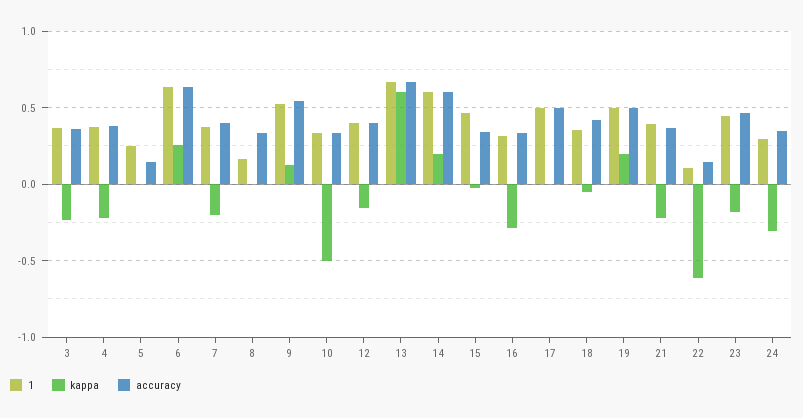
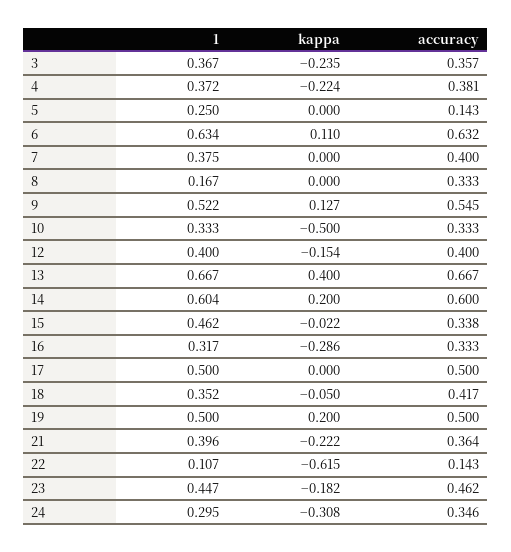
  {
    "1": {
      "3": 0.367,
      "4": 0.372,
      "5": 0.25,
      "6": 0.634,
      "7": 0.375,
      "8": 0.167,
      "9": 0.522,
      "10": 0.333,
      "12": 0.4,
      "13": 0.667,
      "14": 0.604,
      "15": 0.462,
      "16": 0.317,
      "17": 0.5,
      "18": 0.352,
      "19": 0.5,
      "21": 0.396,
      "22": 0.107,
      "23": 0.447,
      "24": 0.295
    },
    "kappa": {
      "3": -0.235,
      "4": -0.224,
      "5": 0,
-     "6": 0.25,
+     "6": 0.11,
-     "7": -0.2,
+     "7": 0,
      "8": 0,
      "9": 0.127,
      "10": -0.5,
      "12": -0.154,
-     "13": 0.6,
+     "13": 0.4,
      "14": 0.2,
      "15": -0.022,
      "16": -0.286,
      "17": 0,
      "18": -0.05,
      "19": 0.2,
      "21": -0.222,
      "22": -0.615,
      "23": -0.182,
      "24": -0.308
    },
    "accuracy": {
      "3": 0.357,
      "4": 0.381,
      "5": 0.143,
      "6": 0.632,
      "7": 0.4,
      "8": 0.333,
      "9": 0.545,
      "10": 0.333,
      "12": 0.4,
      "13": 0.667,
      "14": 0.6,
      "15": 0.338,
      "16": 0.333,
      "17": 0.5,
      "18": 0.417,
      "19": 0.5,
      "21": 0.364,
      "22": 0.143,
      "23": 0.462,
      "24": 0.346
    }
  }

